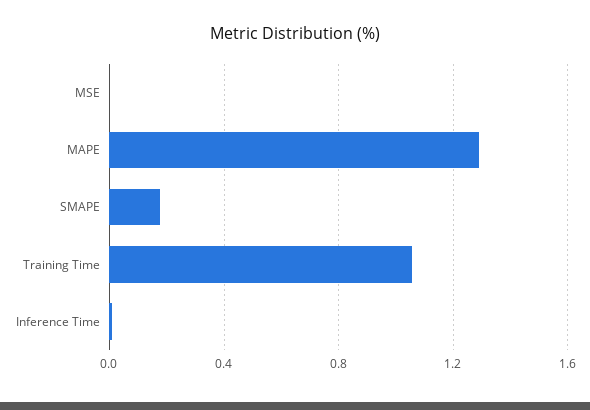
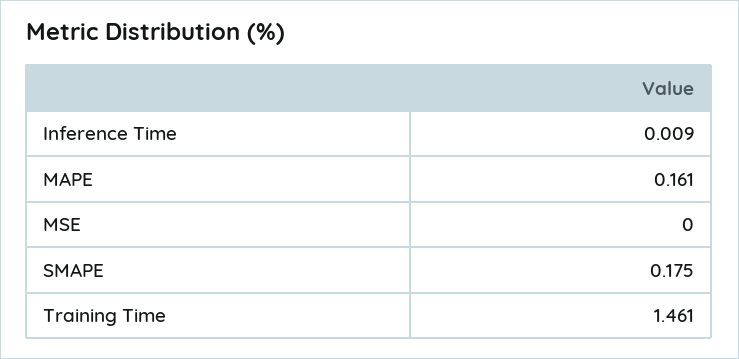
  {
    "MSE": 0,
-   "MAPE": 1.3,
+   "MAPE": 0.161,
    "SMAPE": 0.175,
-   "Training Time": 1.05,
+   "Training Time": 1.461,
    "Inference Time": 0.009
  }

